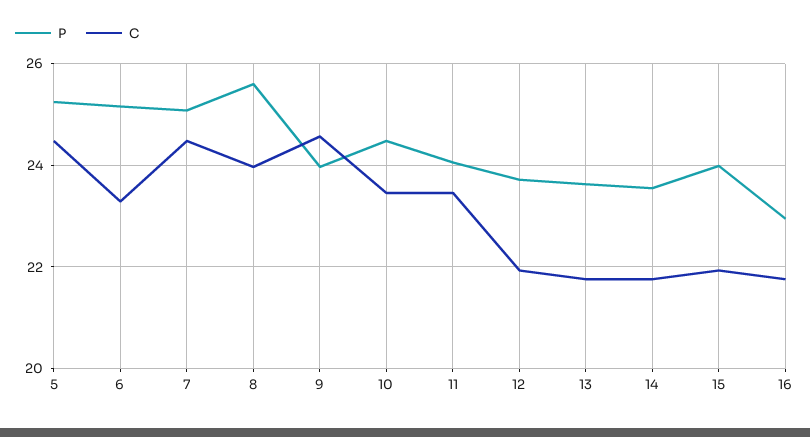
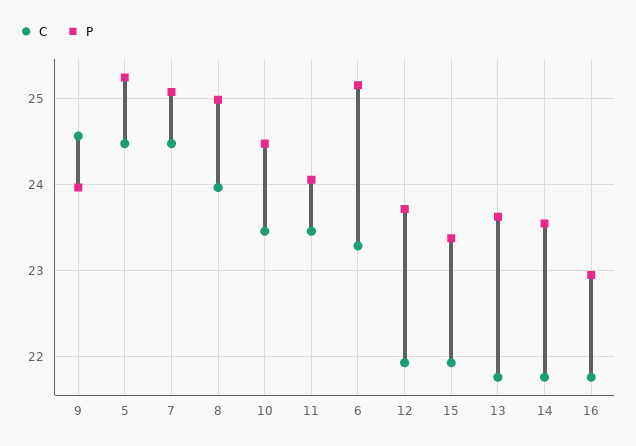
  {
    "P": {
      "5": 25.3,
      "6": 25.2,
      "7": 25.1,
-     "8": 25.6,
+     "8": 25,
      "9": 24,
      "10": 24.5,
      "11": 24.1,
      "12": 23.7,
      "13": 23.6,
      "14": 23.6,
-     "15": 24,
+     "15": 23.4,
      "16": 23
    },
    "C": {
      "5": 24.5,
      "6": 23.3,
      "7": 24.5,
      "8": 24,
      "9": 24.6,
      "10": 23.5,
      "11": 23.5,
      "12": 21.9,
      "13": 21.8,
      "14": 21.8,
      "15": 21.9,
      "16": 21.8
    }
  }

